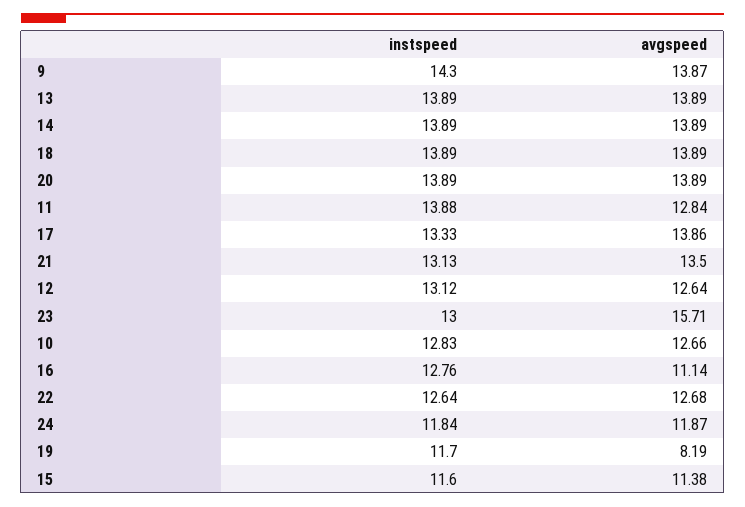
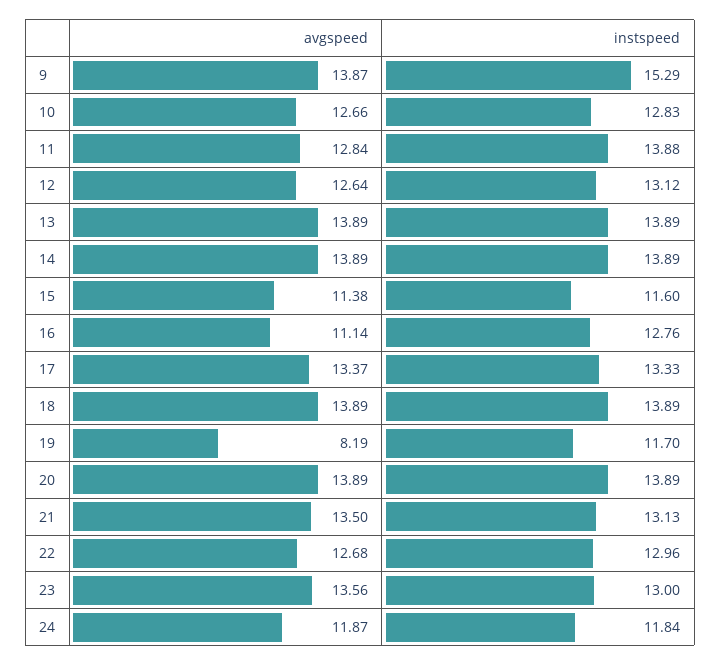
  {
    "instspeed": {
-     "9": 14.3,
+     "9": 15.29,
      "13": 13.89,
      "14": 13.89,
      "18": 13.89,
      "20": 13.89,
      "11": 13.88,
      "17": 13.33,
      "21": 13.13,
      "12": 13.12,
      "23": 13,
      "10": 12.83,
      "16": 12.76,
-     "22": 12.64,
+     "22": 12.96,
      "24": 11.84,
      "19": 11.7,
      "15": 11.6
    },
    "avgspeed": {
      "9": 13.87,
      "13": 13.89,
      "14": 13.89,
      "18": 13.89,
      "20": 13.89,
      "11": 12.84,
-     "17": 13.86,
+     "17": 13.37,
      "21": 13.5,
      "12": 12.64,
-     "23": 15.71,
+     "23": 13.56,
      "10": 12.66,
      "16": 11.14,
      "22": 12.68,
      "24": 11.87,
      "19": 8.19,
      "15": 11.38
    }
  }

